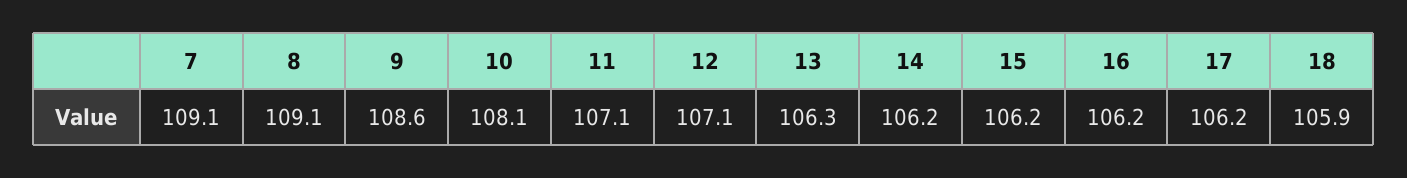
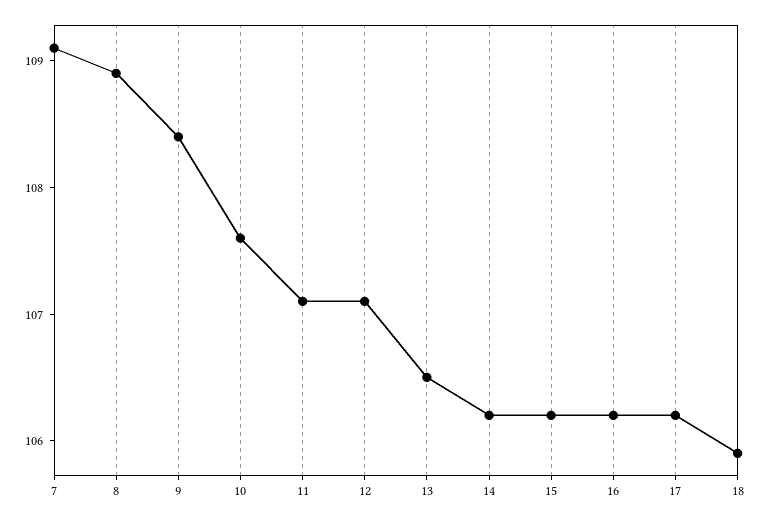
  {
    "7": 109.1,
-   "8": 109.1,
+   "8": 108.9,
-   "9": 108.6,
+   "9": 108.4,
-   "10": 108.1,
+   "10": 107.6,
    "11": 107.1,
    "12": 107.1,
-   "13": 106.3,
+   "13": 106.5,
    "14": 106.2,
    "15": 106.2,
    "16": 106.2,
    "17": 106.2,
    "18": 105.9
  }

